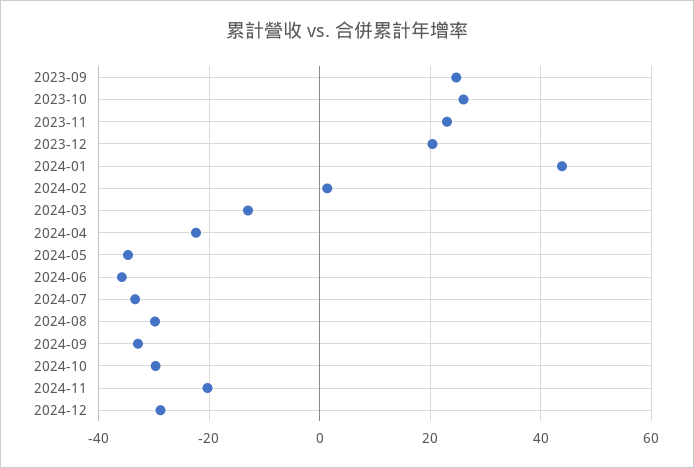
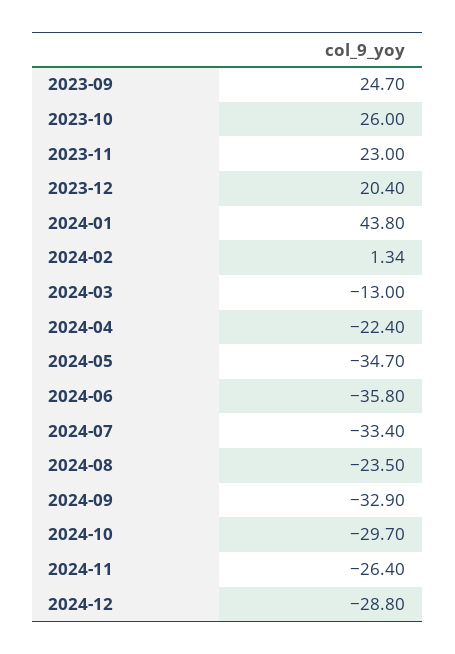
  {
    "2023-09": 24.7,
    "2023-10": 26,
    "2023-11": 23,
    "2023-12": 20.4,
    "2024-01": 43.8,
    "2024-02": 1.34,
    "2024-03": -13,
    "2024-04": -22.4,
    "2024-05": -34.7,
    "2024-06": -35.8,
    "2024-07": -33.4,
-   "2024-08": -30,
+   "2024-08": -23.5,
    "2024-09": -32.9,
    "2024-10": -29.7,
-   "2024-11": -20,
+   "2024-11": -26.4,
    "2024-12": -28.8
  }

